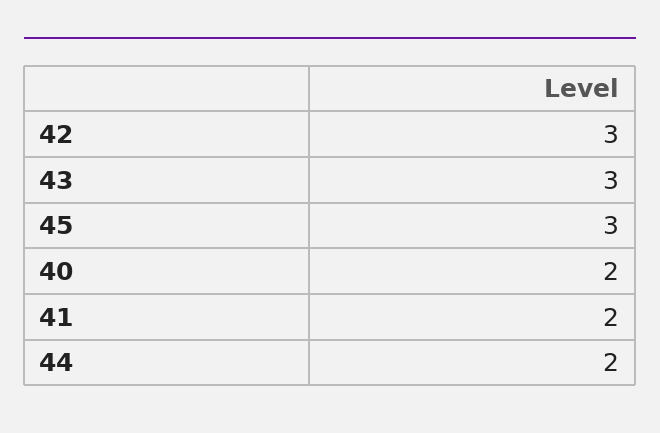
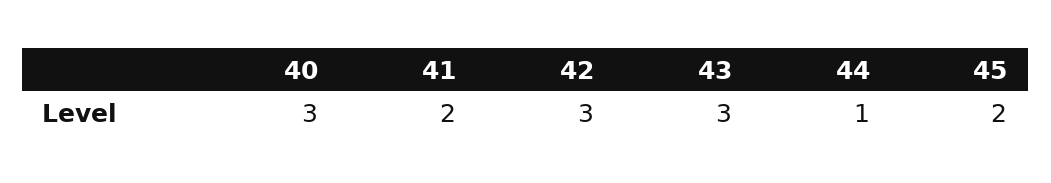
  {
    "42": 3,
    "43": 3,
-   "45": 3,
+   "45": 2,
-   "40": 2,
+   "40": 3,
    "41": 2,
-   "44": 2
+   "44": 1
  }

